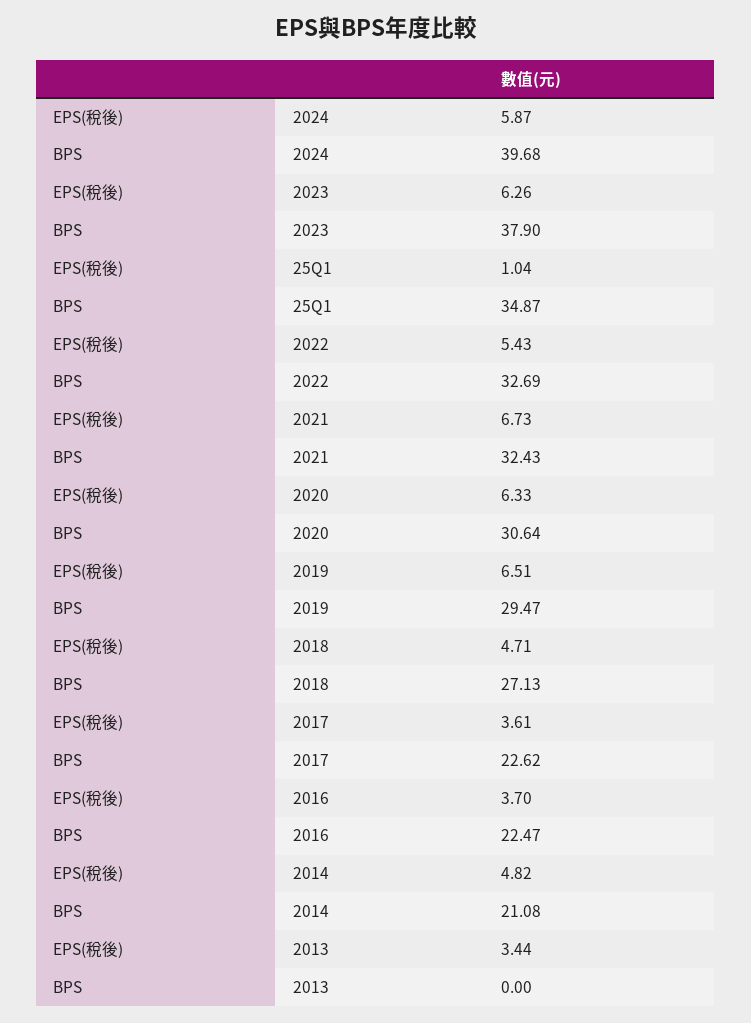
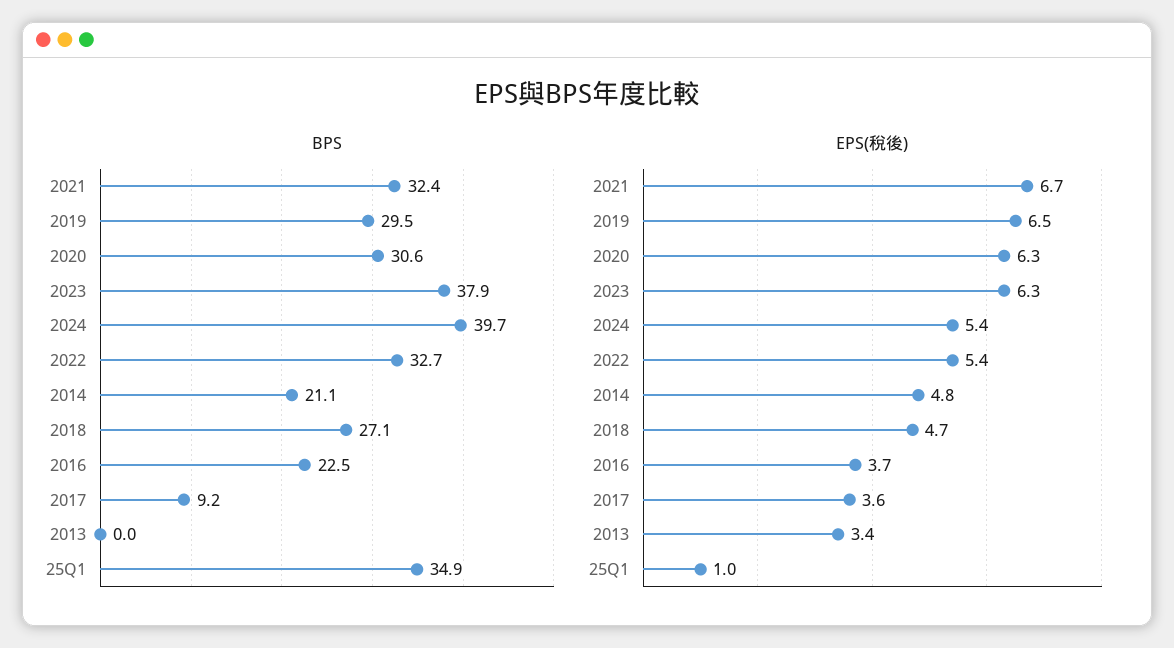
  {
    "EPS(稅後)": {
-     "2024": 5.87,
+     "2024": 5.4,
      "2023": 6.26,
      "25Q1": 1.04,
      "2022": 5.43,
      "2021": 6.73,
      "2020": 6.33,
      "2019": 6.51,
      "2018": 4.71,
      "2017": 3.61,
      "2016": 3.7,
      "2014": 4.82,
      "2013": 3.44
    },
    "BPS": {
      "2024": 39.68,
      "2023": 37.9,
      "25Q1": 34.87,
      "2022": 32.69,
      "2021": 32.43,
      "2020": 30.64,
      "2019": 29.47,
      "2018": 27.13,
-     "2017": 22.62,
+     "2017": 9.2,
      "2016": 22.47,
      "2014": 21.08,
      "2013": 0
    }
  }

